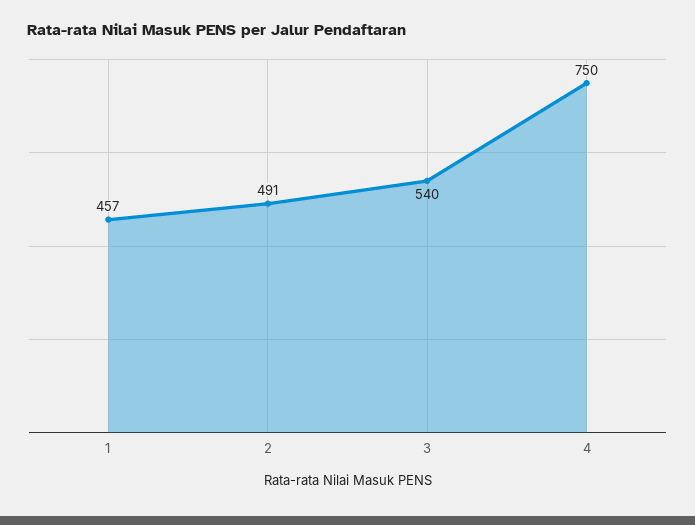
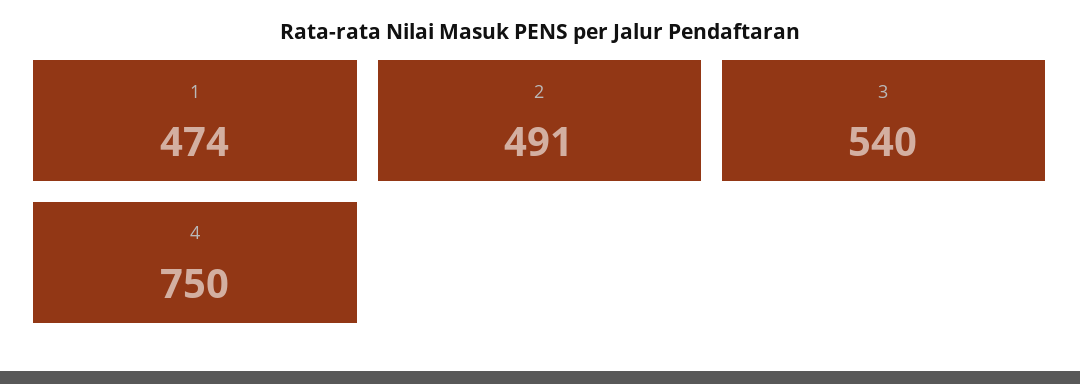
  {
-   "1": 457,
+   "1": 474,
    "2": 491,
    "3": 540,
    "4": 750
  }

